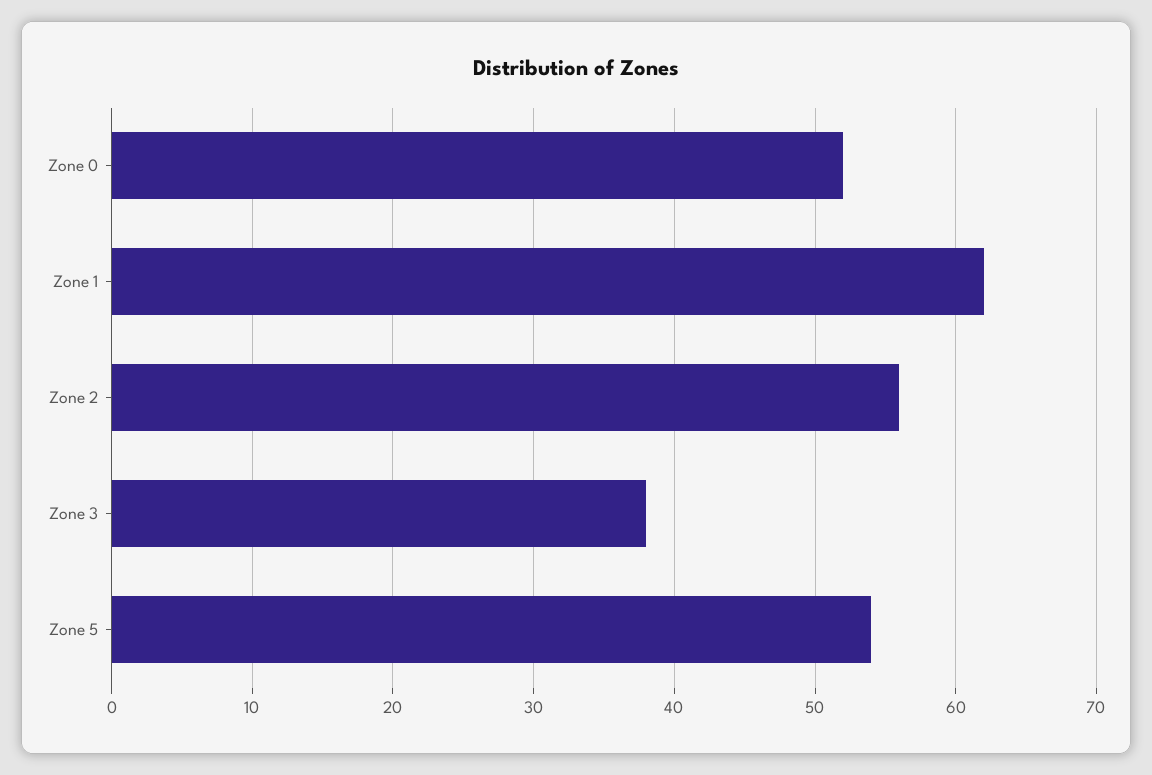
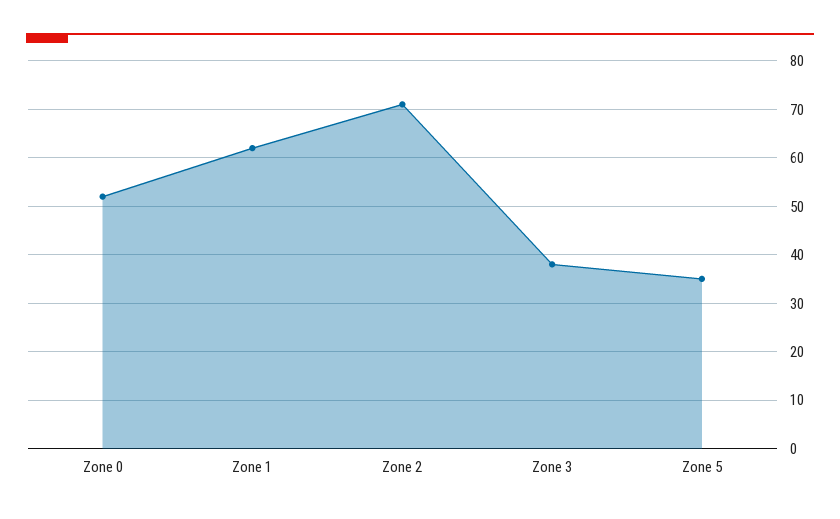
  {
    "Zone 0": 52,
    "Zone 1": 62,
-   "Zone 2": 56,
+   "Zone 2": 70,
    "Zone 3": 38,
-   "Zone 5": 54
+   "Zone 5": 35
  }

